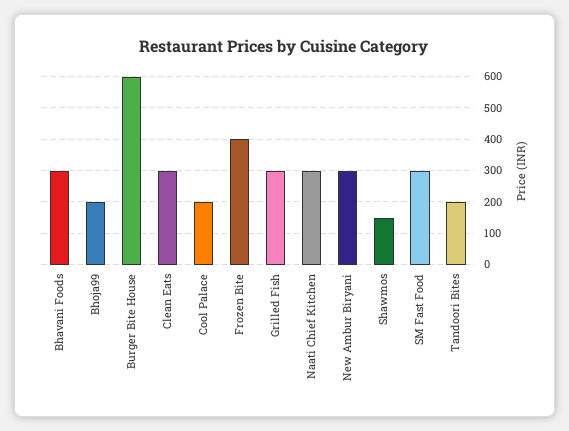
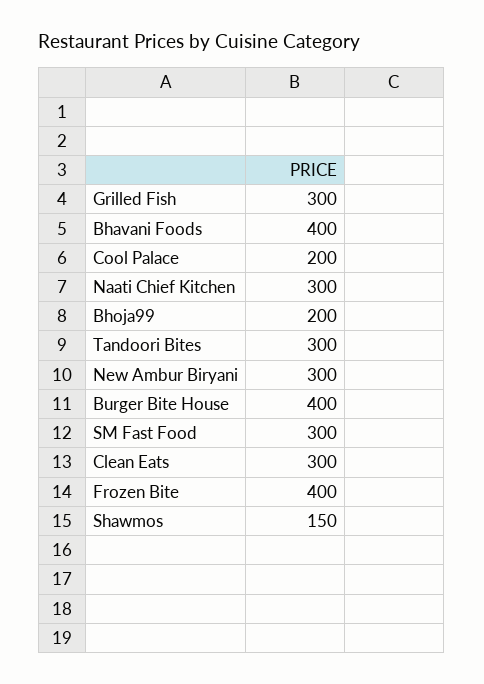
  {
-   "Bhavani Foods": 300,
+   "Bhavani Foods": 400,
    "Bhoja99": 200,
-   "Burger Bite House": 600,
+   "Burger Bite House": 400,
    "Clean Eats": 300,
    "Cool Palace": 200,
    "Frozen Bite": 400,
    "Grilled Fish": 300,
    "Naati Chief Kitchen": 300,
    "New Ambur Biryani": 300,
    "Shawmos": 150,
    "SM Fast Food": 300,
-   "Tandoori Bites": 200
+   "Tandoori Bites": 300
  }

